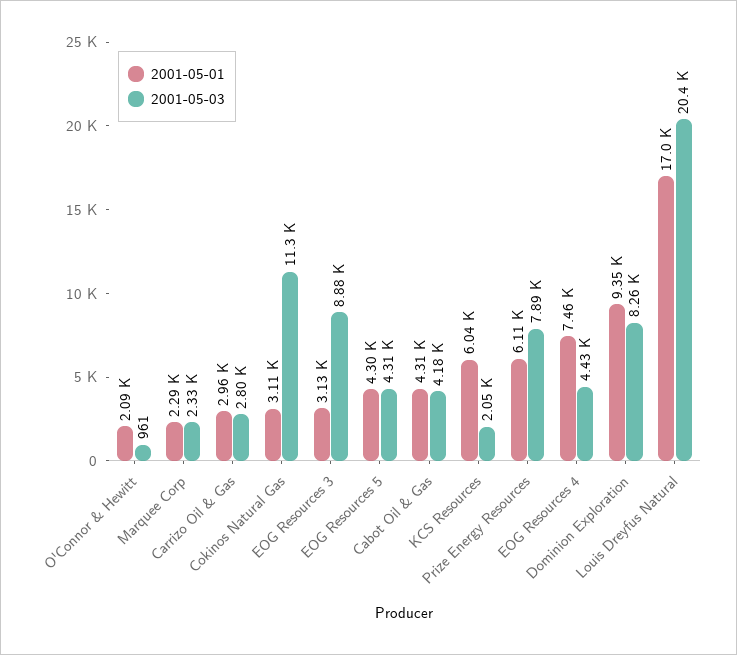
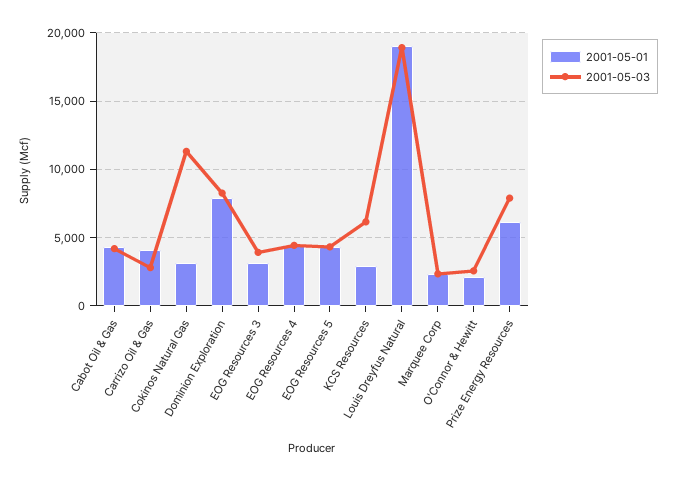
  {
    "2001-05-01": {
      "O'Connor & Hewitt": 2090,
      "Marquee Corp": 2290,
-     "Carrizo Oil & Gas": 2960,
+     "Carrizo Oil & Gas": 4000,
      "Cokinos Natural Gas": 3110,
      "EOG Resources 3": 3130,
      "EOG Resources 5": 4300,
      "Cabot Oil & Gas": 4310,
-     "KCS Resources": 6040,
+     "KCS Resources": 3000,
      "Prize Energy Resources": 6110,
-     "EOG Resources 4": 7460,
+     "EOG Resources 4": 4500,
-     "Dominion Exploration": 9350,
+     "Dominion Exploration": 8000,
-     "Louis Dreyfus Natural": 17000
+     "Louis Dreyfus Natural": 19000
    },
    "2001-05-03": {
-     "O'Connor & Hewitt": 961,
+     "O'Connor & Hewitt": 2500,
      "Marquee Corp": 2330,
      "Carrizo Oil & Gas": 2800,
      "Cokinos Natural Gas": 11300,
-     "EOG Resources 3": 8880,
+     "EOG Resources 3": 4000,
      "EOG Resources 5": 4310,
      "Cabot Oil & Gas": 4180,
-     "KCS Resources": 2050,
+     "KCS Resources": 6000,
      "Prize Energy Resources": 7890,
      "EOG Resources 4": 4430,
      "Dominion Exploration": 8260,
-     "Louis Dreyfus Natural": 20400
+     "Louis Dreyfus Natural": 19000
    }
  }

